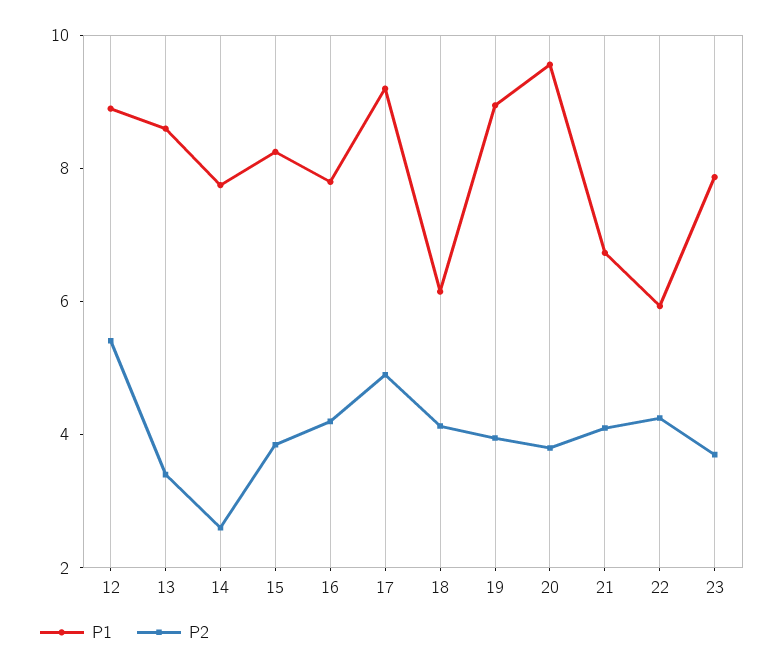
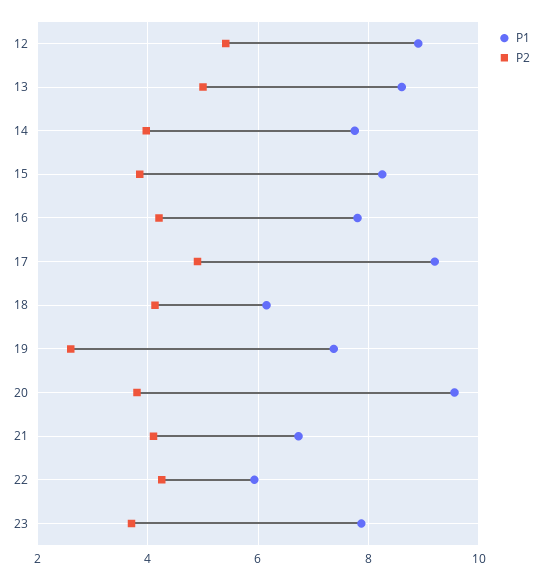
  {
    "P1": {
      "12": 9,
      "13": 8.6,
      "14": 7.8,
      "15": 8.2,
      "16": 7.8,
      "17": 9.2,
      "18": 6.2,
-     "19": 9,
+     "19": 7.4,
      "20": 9.6,
      "21": 6.8,
      "22": 6,
      "23": 7.8
    },
    "P2": {
      "12": 5.4,
-     "13": 3.5,
+     "13": 5,
-     "14": 2.5,
+     "14": 4,
      "15": 3.8,
      "16": 4.2,
      "17": 5,
      "18": 4.2,
-     "19": 4,
+     "19": 2.6,
      "20": 3.8,
      "21": 4.2,
      "22": 4.2,
      "23": 3.8
    }
  }

